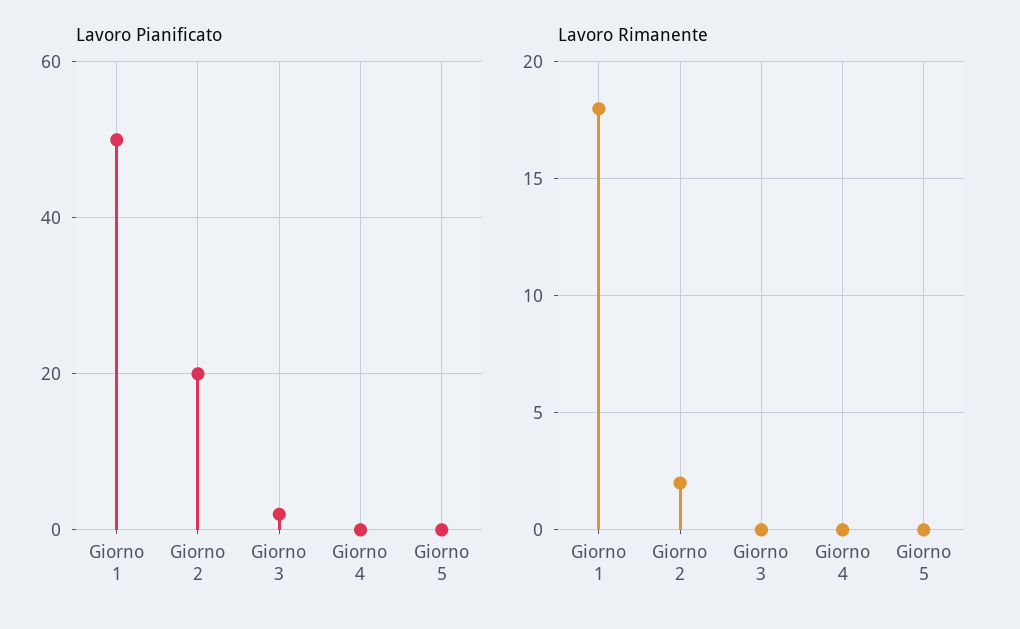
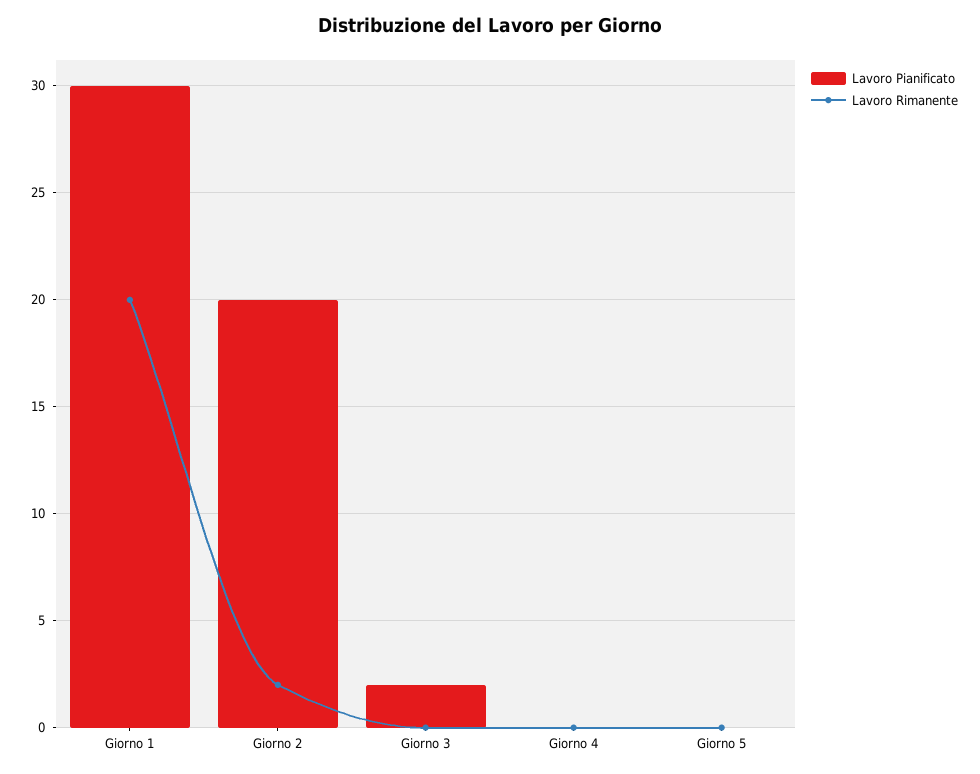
  {
    "Lavoro Pianificato": {
-     "Giorno 1": 50,
+     "Giorno 1": 30,
      "Giorno 2": 20,
      "Giorno 3": 2,
      "Giorno 4": 0,
      "Giorno 5": 0
    },
    "Lavoro Rimanente": {
-     "Giorno 1": 18,
+     "Giorno 1": 20,
      "Giorno 2": 2,
      "Giorno 3": 0,
      "Giorno 4": 0,
      "Giorno 5": 0
    }
  }

